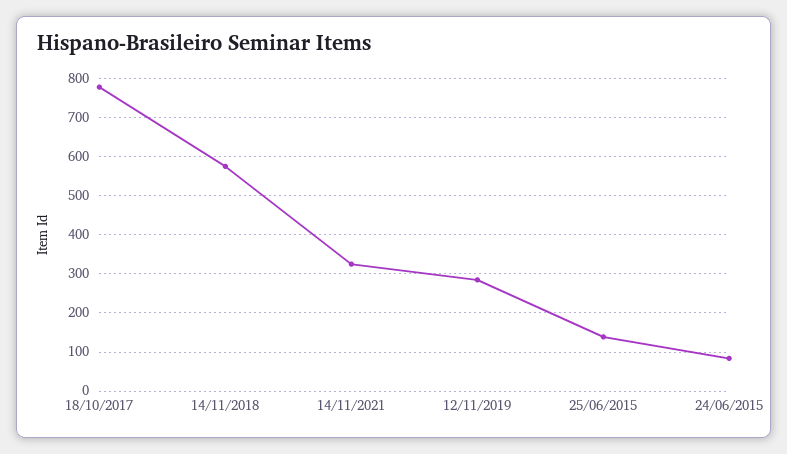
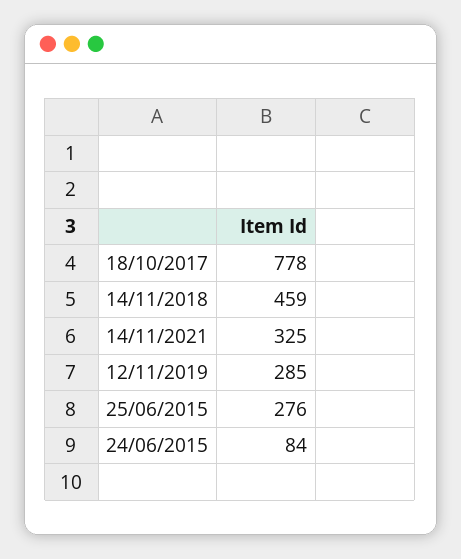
  {
    "18/10/2017": 778,
-   "14/11/2018": 580,
+   "14/11/2018": 459,
    "14/11/2021": 325,
    "12/11/2019": 285,
-   "25/06/2015": 140,
+   "25/06/2015": 276,
    "24/06/2015": 84
  }

